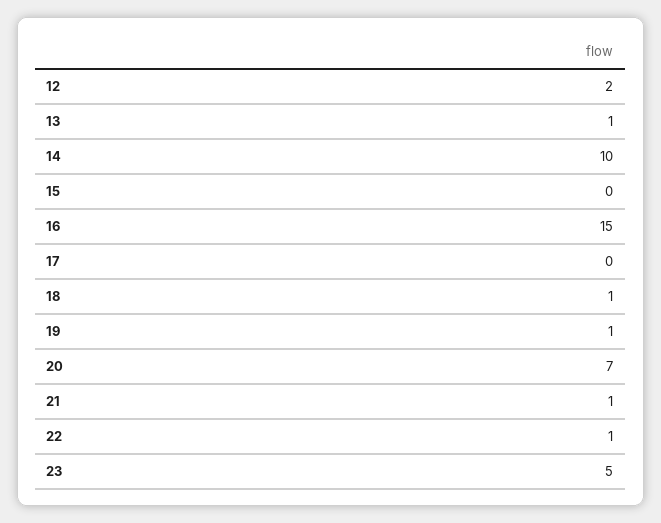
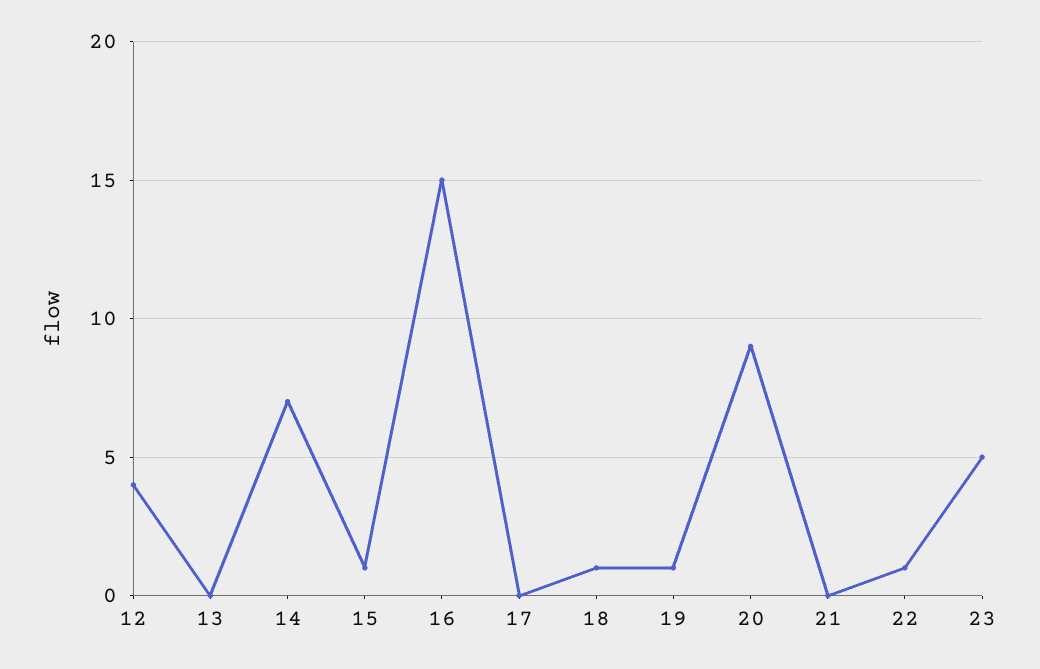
  {
-   "12": 2,
+   "12": 4,
-   "13": 1,
+   "13": 0,
-   "14": 10,
+   "14": 7,
-   "15": 0,
+   "15": 1,
    "16": 15,
    "17": 0,
    "18": 1,
    "19": 1,
-   "20": 7,
+   "20": 9,
-   "21": 1,
+   "21": 0,
    "22": 1,
    "23": 5
  }

